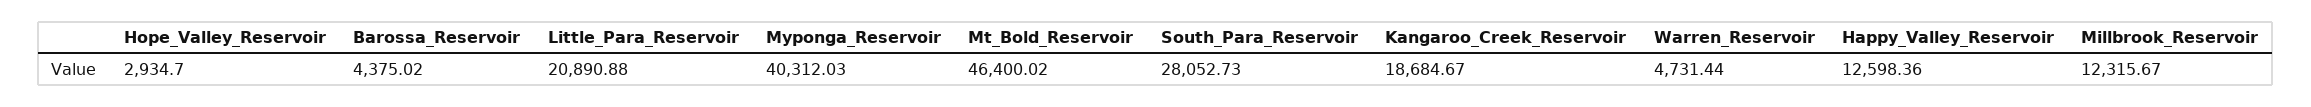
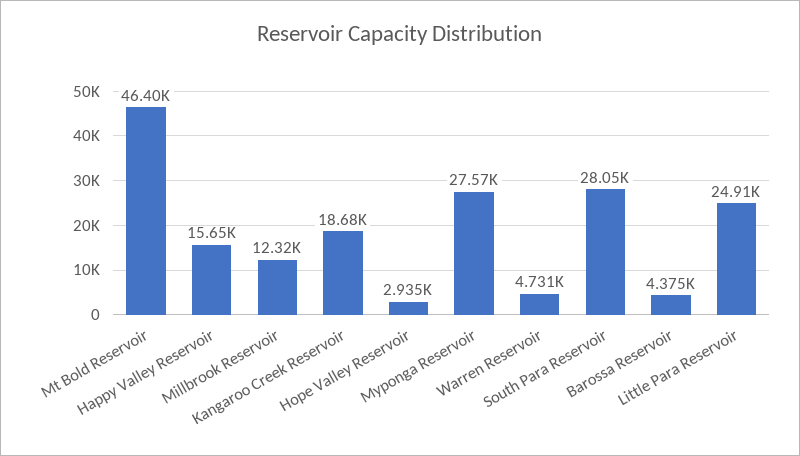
  {
    "Hope_Valley_Reservoir": 2934.7,
    "Barossa_Reservoir": 4375.02,
-   "Little_Para_Reservoir": 20890.88,
+   "Little_Para_Reservoir": 24910,
-   "Myponga_Reservoir": 40312.03,
+   "Myponga_Reservoir": 27570,
    "Mt_Bold_Reservoir": 46400.02,
    "South_Para_Reservoir": 28052.73,
    "Kangaroo_Creek_Reservoir": 18684.67,
    "Warren_Reservoir": 4731.44,
-   "Happy_Valley_Reservoir": 12598.36,
+   "Happy_Valley_Reservoir": 15650,
    "Millbrook_Reservoir": 12315.67
  }

